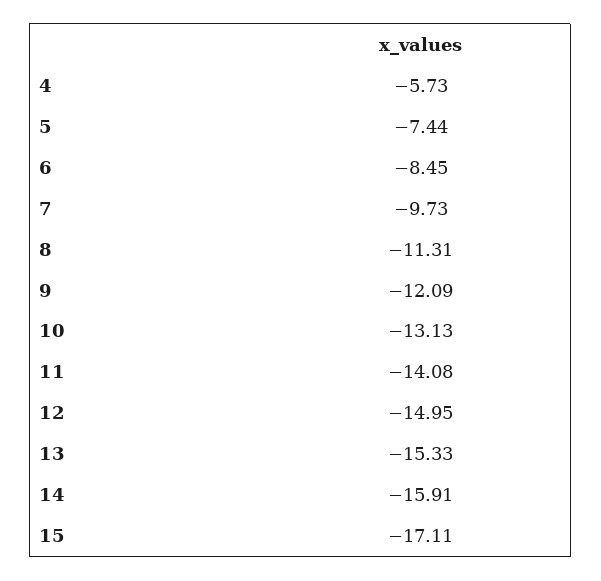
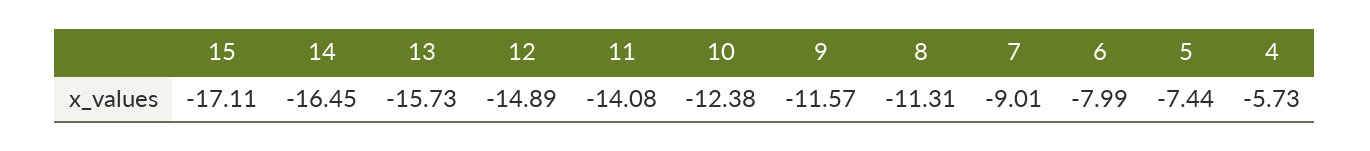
  {
    "4": -5.73,
    "5": -7.44,
-   "6": -8.45,
+   "6": -7.99,
-   "7": -9.73,
+   "7": -9.01,
    "8": -11.31,
-   "9": -12.09,
+   "9": -11.57,
-   "10": -13.13,
+   "10": -12.38,
    "11": -14.08,
-   "12": -14.95,
+   "12": -14.89,
-   "13": -15.33,
+   "13": -15.73,
-   "14": -15.91,
+   "14": -16.45,
    "15": -17.11
  }

